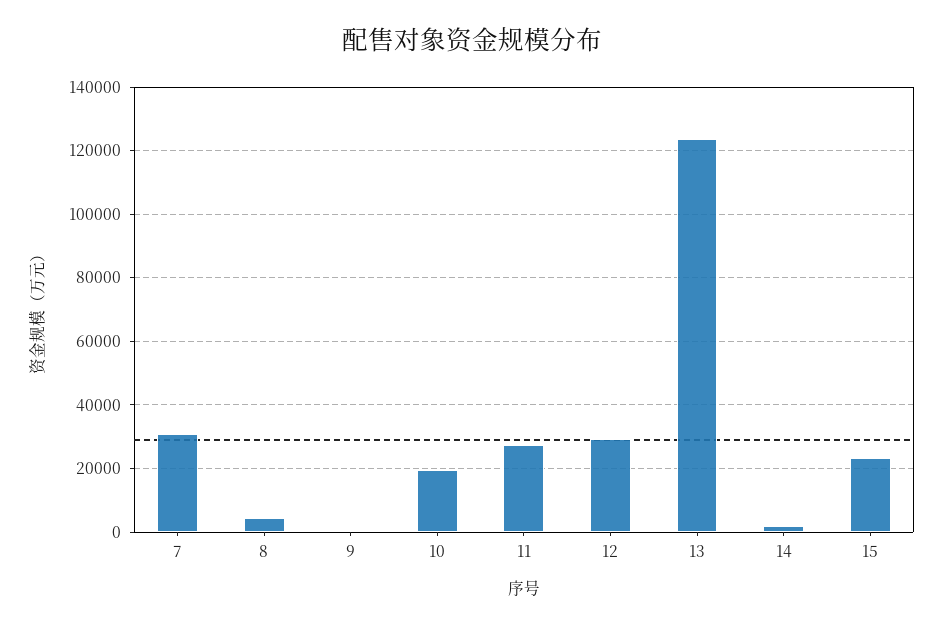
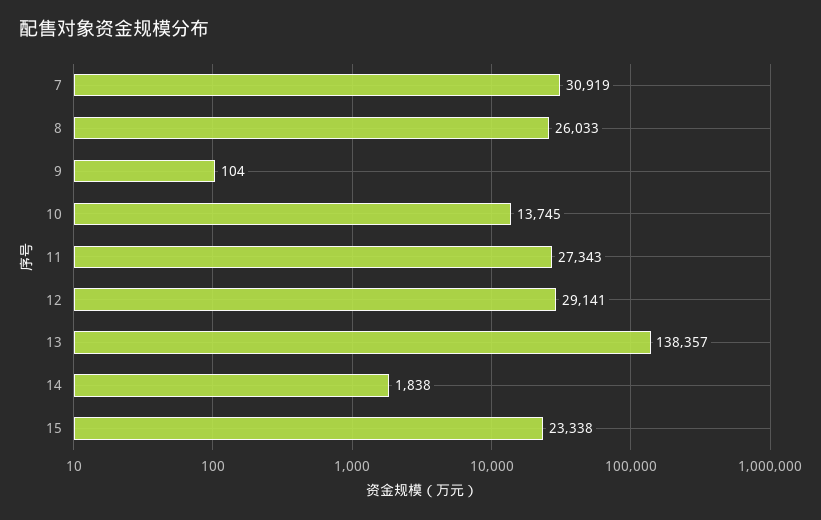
  {
    "7": 30919,
-   "8": 4000,
+   "8": 26033,
    "9": 104,
-   "10": 20000,
+   "10": 13745,
    "11": 27343,
    "12": 29141,
-   "13": 124000,
+   "13": 138357,
    "14": 1838,
    "15": 23338
  }

